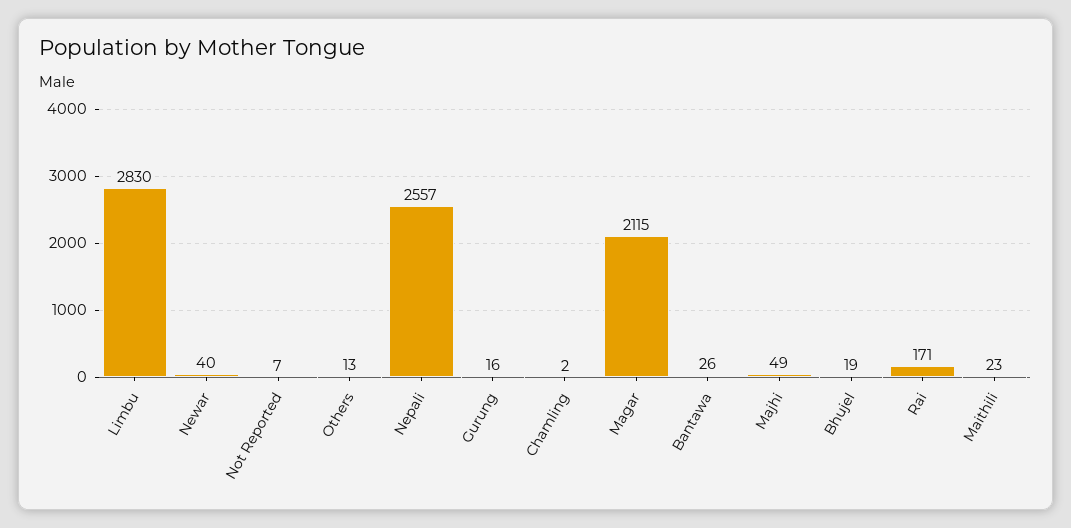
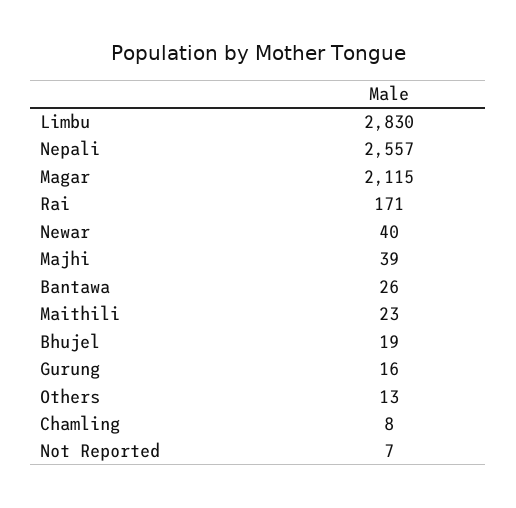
  {
    "Limbu": 2830,
    "Newar": 40,
    "Not Reported": 7,
    "Others": 13,
    "Nepali": 2557,
    "Gurung": 16,
-   "Chamling": 2,
+   "Chamling": 8,
    "Magar": 2115,
    "Bantawa": 26,
-   "Majhi": 49,
+   "Majhi": 39,
    "Bhujel": 19,
    "Rai": 171,
    "Maithili": 23
  }

